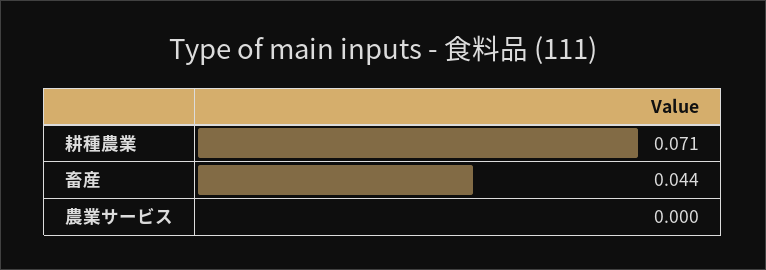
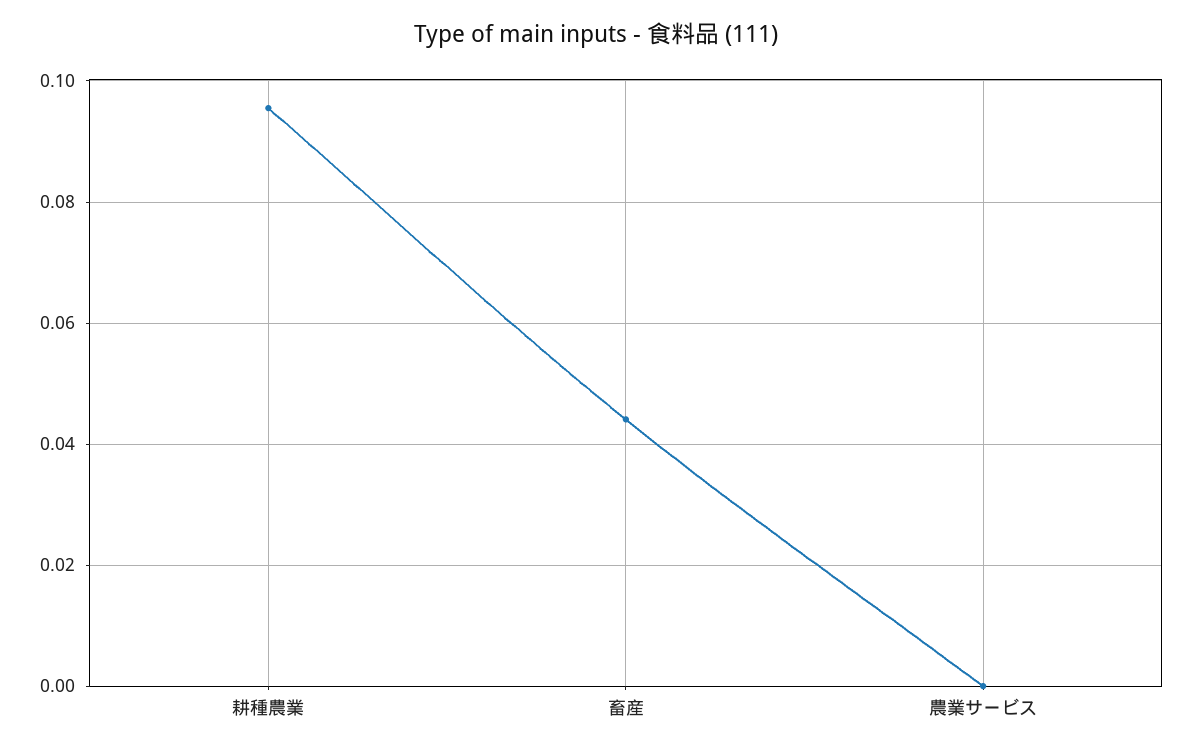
  {
-   "耕種農業": 0.071,
+   "耕種農業": 0.096,
    "畜産": 0.044,
    "農業サービス": 0
  }

